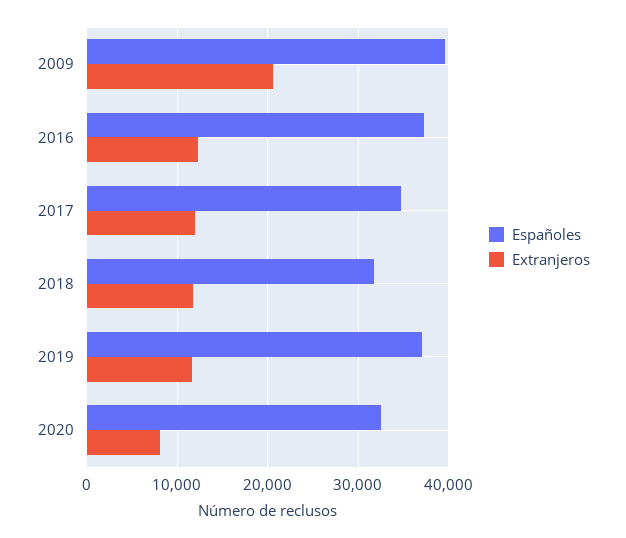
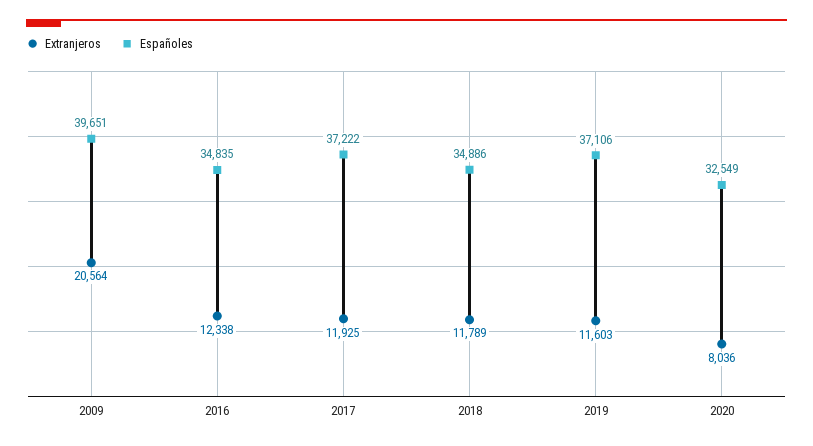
  {
    "Españoles": {
      "2009": 39651,
-     "2016": 37000,
+     "2016": 34835,
-     "2017": 35000,
+     "2017": 37222,
-     "2018": 32000,
+     "2018": 34886,
      "2019": 37106,
      "2020": 32549
    },
    "Extranjeros": {
      "2009": 20564,
      "2016": 12338,
      "2017": 11925,
      "2018": 11789,
      "2019": 11603,
      "2020": 8036
    }
  }

